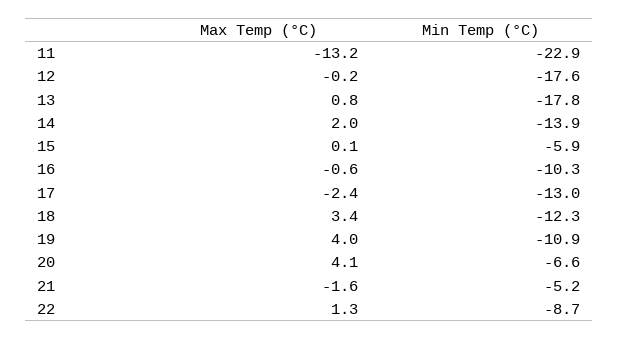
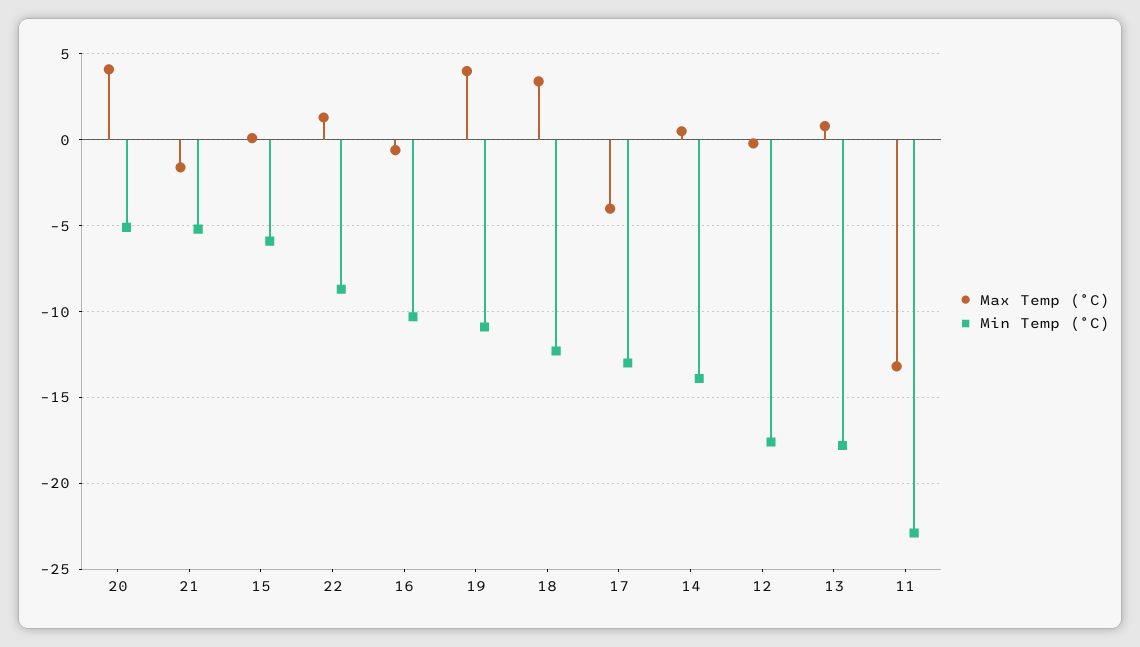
  {
    "Max Temp (°C)": {
      "11": -13.2,
      "12": -0.2,
      "13": 0.8,
-     "14": 2,
+     "14": 0.5,
      "15": 0.1,
      "16": -0.6,
-     "17": -2.4,
+     "17": -4,
      "18": 3.4,
      "19": 4,
      "20": 4.1,
      "21": -1.6,
      "22": 1.3
    },
    "Min Temp (°C)": {
      "11": -22.9,
      "12": -17.6,
      "13": -17.8,
      "14": -13.9,
      "15": -5.9,
      "16": -10.3,
      "17": -13,
      "18": -12.3,
      "19": -10.9,
-     "20": -6.6,
+     "20": -5,
      "21": -5.2,
      "22": -8.7
    }
  }

